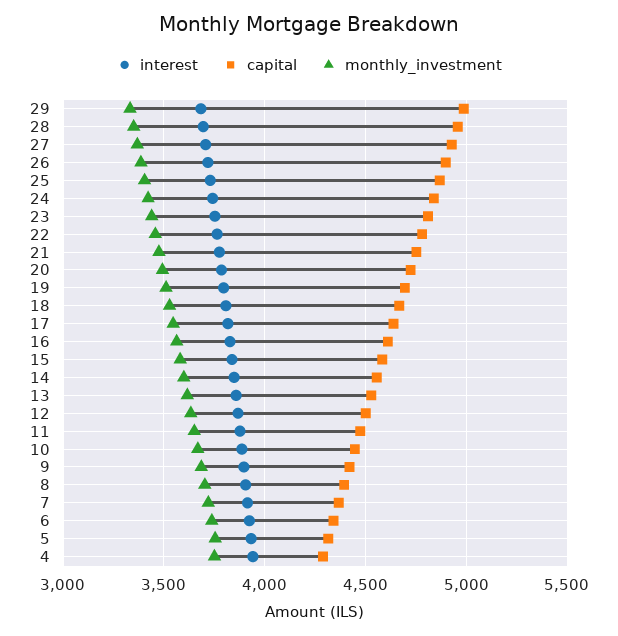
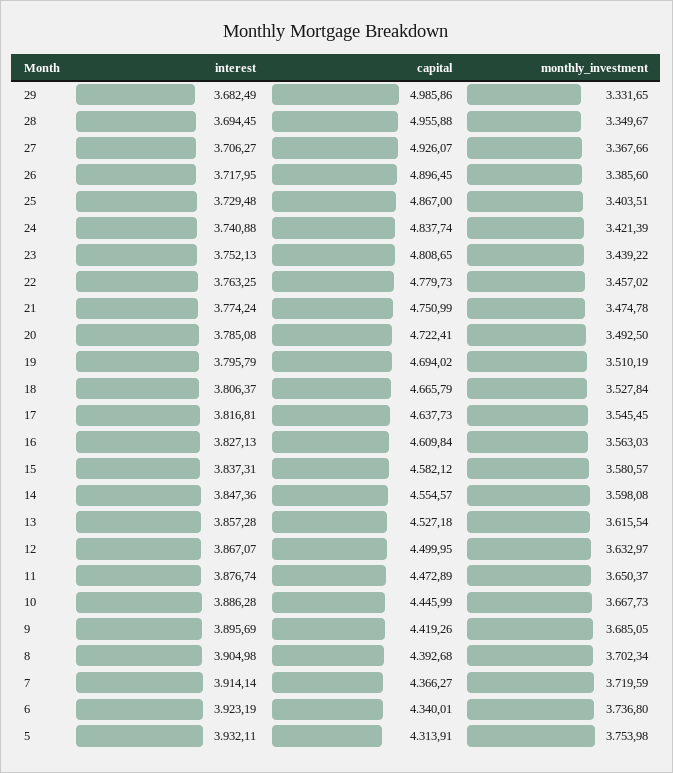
  {
    "interest": {
      "29": 3682.49,
      "28": 3694.45,
      "27": 3706.27,
      "26": 3717.95,
      "25": 3729.48,
      "24": 3740.88,
      "23": 3752.13,
      "22": 3763.25,
      "21": 3774.24,
      "20": 3785.08,
      "19": 3795.79,
      "18": 3806.37,
      "17": 3816.81,
      "16": 3827.13,
      "15": 3837.31,
      "14": 3847.36,
      "13": 3857.28,
      "12": 3867.07,
      "11": 3876.74,
      "10": 3886.28,
      "9": 3895.69,
      "8": 3904.98,
      "7": 3914.14,
      "6": 3923.19,
-     "5": 3932.11,
+     "5": 3932.11
-     "4": 3950
    },
    "capital": {
      "29": 4985.86,
      "28": 4955.88,
      "27": 4926.07,
      "26": 4896.45,
      "25": 4867,
      "24": 4837.74,
      "23": 4808.65,
      "22": 4779.73,
      "21": 4750.99,
      "20": 4722.41,
      "19": 4694.02,
      "18": 4665.79,
      "17": 4637.73,
      "16": 4609.84,
      "15": 4582.12,
      "14": 4554.57,
      "13": 4527.18,
      "12": 4499.95,
      "11": 4472.89,
      "10": 4445.99,
      "9": 4419.26,
      "8": 4392.68,
      "7": 4366.27,
      "6": 4340.01,
-     "5": 4313.91,
+     "5": 4313.91
-     "4": 4300
    },
    "monthly_investment": {
      "29": 3331.65,
      "28": 3349.67,
      "27": 3367.66,
      "26": 3385.6,
      "25": 3403.51,
      "24": 3421.39,
      "23": 3439.22,
      "22": 3457.02,
      "21": 3474.78,
      "20": 3492.5,
      "19": 3510.19,
      "18": 3527.84,
      "17": 3545.45,
      "16": 3563.03,
      "15": 3580.57,
      "14": 3598.08,
      "13": 3615.54,
      "12": 3632.97,
      "11": 3650.37,
      "10": 3667.73,
      "9": 3685.05,
      "8": 3702.34,
      "7": 3719.59,
      "6": 3736.8,
-     "5": 3753.98,
+     "5": 3753.98
-     "4": 3750
    }
  }

